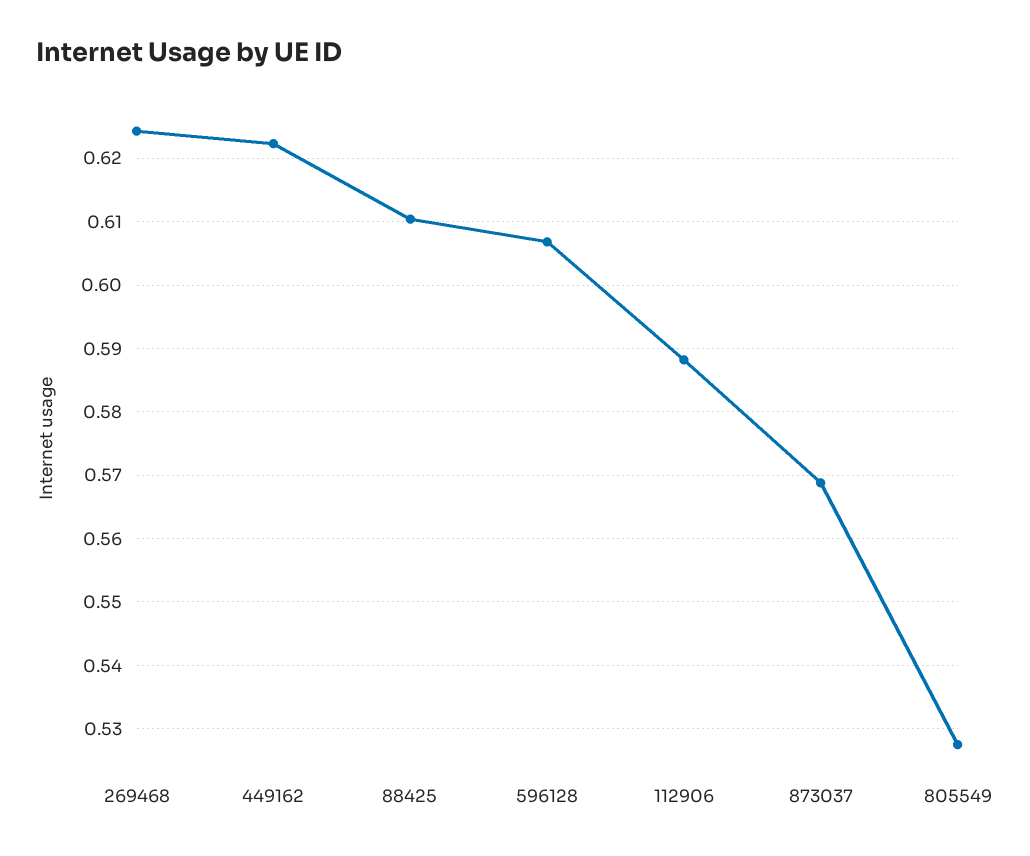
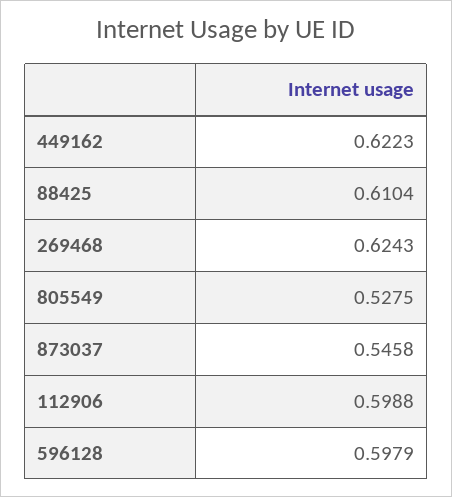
  {
    "269468": 0.6243,
    "449162": 0.6223,
    "88425": 0.6104,
-   "596128": 0.607,
+   "596128": 0.5979,
-   "112906": 0.588,
+   "112906": 0.5988,
-   "873037": 0.569,
+   "873037": 0.5458,
    "805549": 0.5275
  }

